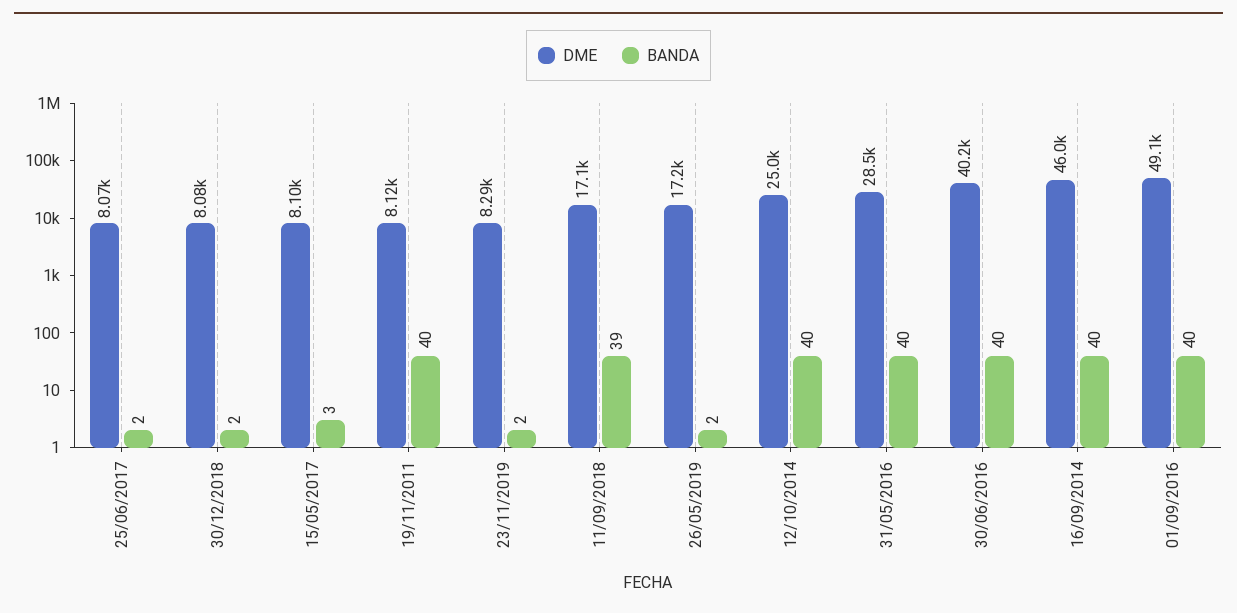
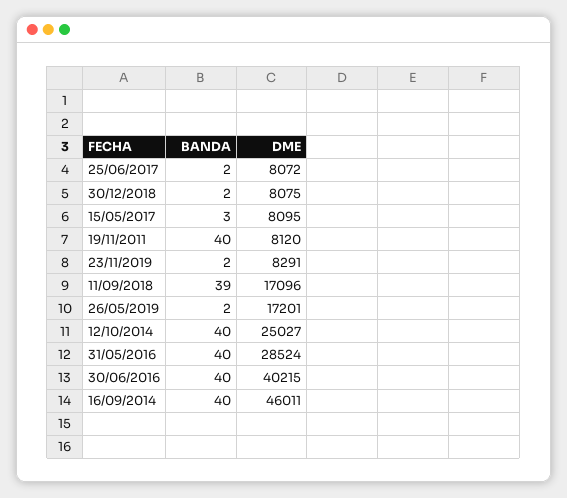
  {
    "DME": {
      "25/06/2017": 8072,
      "30/12/2018": 8075,
      "15/05/2017": 8095,
      "19/11/2011": 8120,
      "23/11/2019": 8291,
      "11/09/2018": 17096,
      "26/05/2019": 17201,
      "12/10/2014": 25027,
      "31/05/2016": 28524,
      "30/06/2016": 40215,
-     "16/09/2014": 46011,
+     "16/09/2014": 46011
-     "01/09/2016": 49100
    },
    "BANDA": {
      "25/06/2017": 2,
      "30/12/2018": 2,
      "15/05/2017": 3,
      "19/11/2011": 40,
      "23/11/2019": 2,
      "11/09/2018": 39,
      "26/05/2019": 2,
      "12/10/2014": 40,
      "31/05/2016": 40,
      "30/06/2016": 40,
-     "16/09/2014": 40,
+     "16/09/2014": 40
-     "01/09/2016": 40
    }
  }

